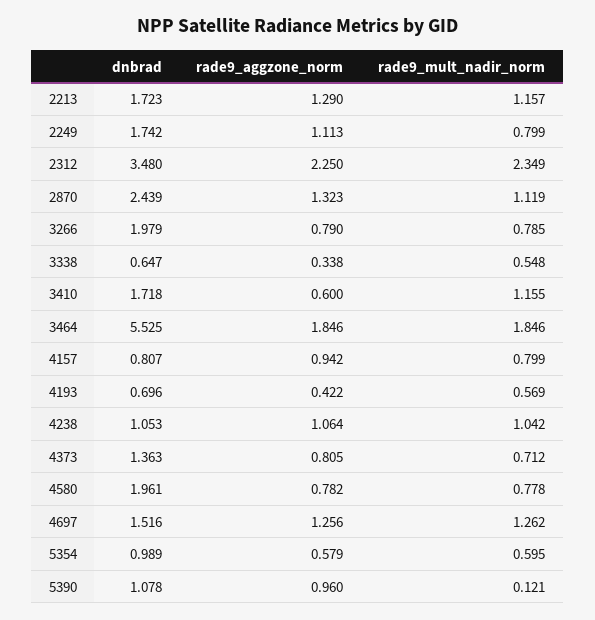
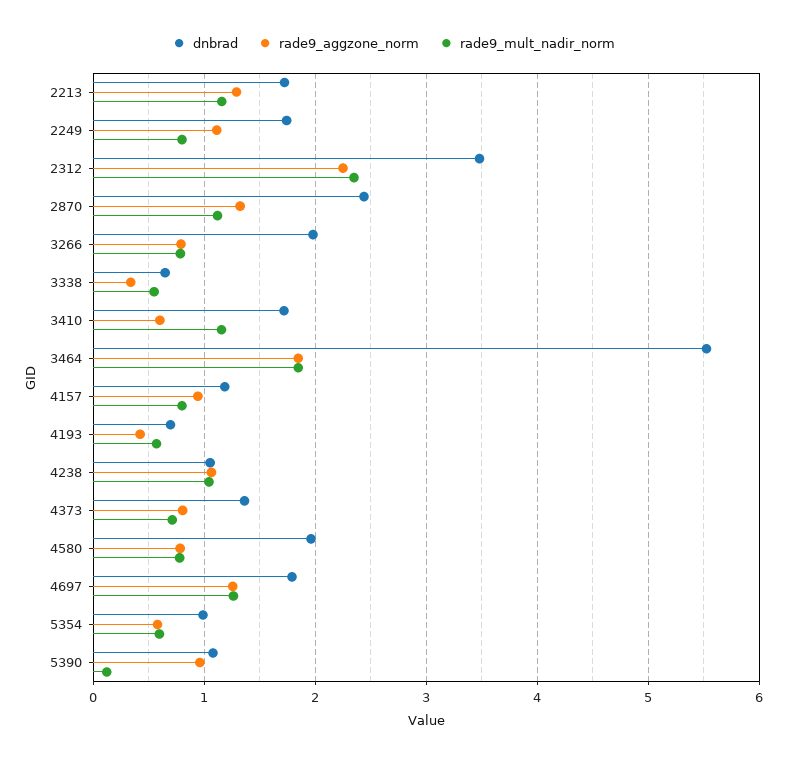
  {
    "dnbrad": {
      "2213": 1.723,
      "2249": 1.742,
      "2312": 3.48,
      "2870": 2.439,
      "3266": 1.979,
      "3338": 0.647,
      "3410": 1.718,
      "3464": 5.525,
-     "4157": 0.807,
+     "4157": 1.2,
      "4193": 0.696,
      "4238": 1.053,
      "4373": 1.363,
      "4580": 1.961,
-     "4697": 1.516,
+     "4697": 1.8,
      "5354": 0.989,
      "5390": 1.078
    },
    "rade9_aggzone_norm": {
      "2213": 1.29,
      "2249": 1.113,
      "2312": 2.25,
      "2870": 1.323,
      "3266": 0.79,
      "3338": 0.338,
      "3410": 0.6,
      "3464": 1.846,
      "4157": 0.942,
      "4193": 0.422,
      "4238": 1.064,
      "4373": 0.805,
      "4580": 0.782,
      "4697": 1.256,
      "5354": 0.579,
      "5390": 0.96
    },
    "rade9_mult_nadir_norm": {
      "2213": 1.157,
      "2249": 0.799,
      "2312": 2.349,
      "2870": 1.119,
      "3266": 0.785,
      "3338": 0.548,
      "3410": 1.155,
      "3464": 1.846,
      "4157": 0.799,
      "4193": 0.569,
      "4238": 1.042,
      "4373": 0.712,
      "4580": 0.778,
      "4697": 1.262,
      "5354": 0.595,
      "5390": 0.121
    }
  }

